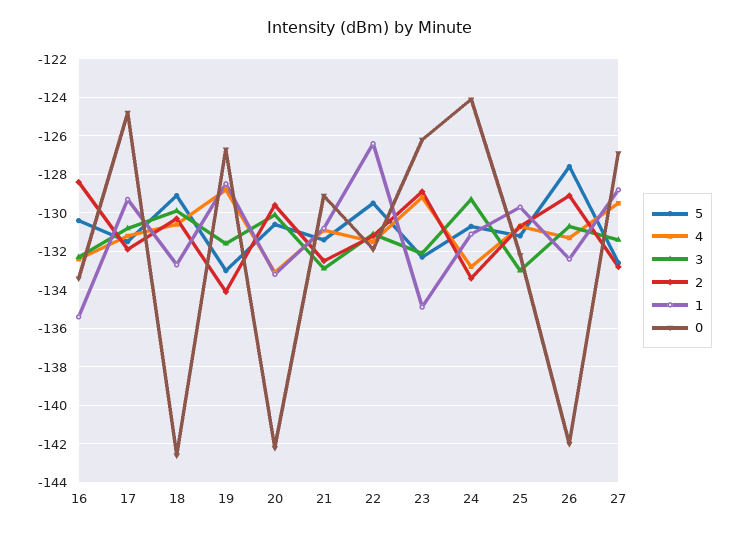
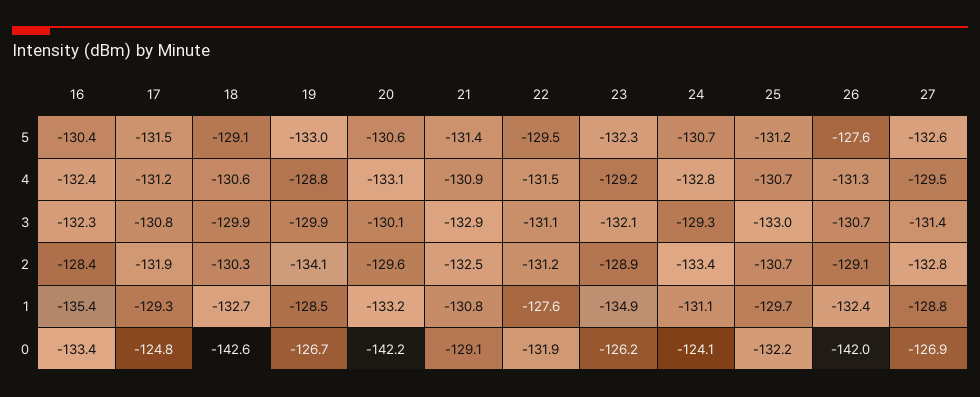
  {
    "5": {
      "16": -130.4,
      "17": -131.5,
      "18": -129.1,
      "19": -133,
      "20": -130.6,
      "21": -131.4,
      "22": -129.5,
      "23": -132.3,
      "24": -130.7,
      "25": -131.2,
      "26": -127.6,
      "27": -132.6
    },
    "4": {
      "16": -132.4,
      "17": -131.2,
      "18": -130.6,
      "19": -128.8,
      "20": -133.1,
      "21": -130.9,
      "22": -131.5,
      "23": -129.2,
      "24": -132.8,
      "25": -130.7,
      "26": -131.3,
      "27": -129.5
    },
    "3": {
      "16": -132.3,
      "17": -130.8,
      "18": -129.9,
-     "19": -131.5,
+     "19": -129.9,
      "20": -130.1,
      "21": -132.9,
      "22": -131.1,
      "23": -132.1,
      "24": -129.3,
      "25": -133,
      "26": -130.7,
      "27": -131.4
    },
    "2": {
      "16": -128.4,
      "17": -131.9,
      "18": -130.3,
      "19": -134.1,
      "20": -129.6,
      "21": -132.5,
      "22": -131.2,
      "23": -128.9,
      "24": -133.4,
      "25": -130.7,
      "26": -129.1,
      "27": -132.8
    },
    "1": {
      "16": -135.4,
      "17": -129.3,
      "18": -132.7,
      "19": -128.5,
      "20": -133.2,
      "21": -130.8,
-     "22": -126.5,
+     "22": -127.6,
      "23": -134.9,
      "24": -131.1,
      "25": -129.7,
      "26": -132.4,
      "27": -128.8
    },
    "0": {
      "16": -133.4,
      "17": -124.8,
      "18": -142.6,
      "19": -126.7,
      "20": -142.2,
      "21": -129.1,
      "22": -131.9,
      "23": -126.2,
      "24": -124.1,
      "25": -132.2,
      "26": -142,
      "27": -126.9
    }
  }

